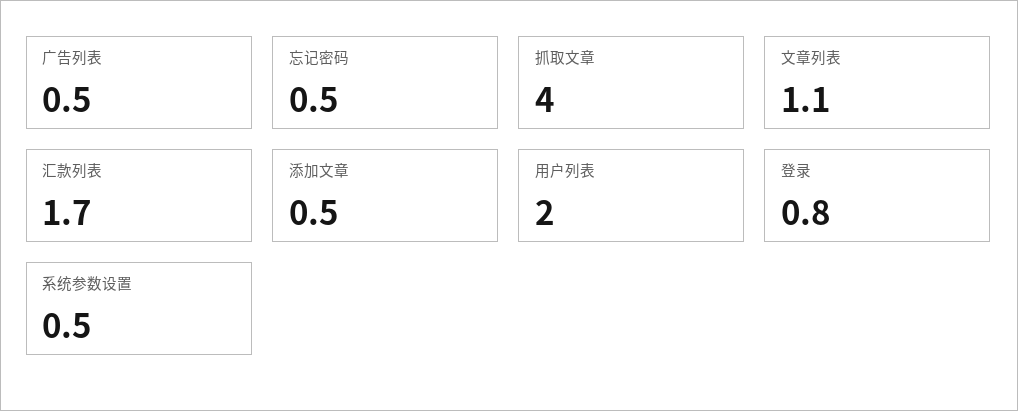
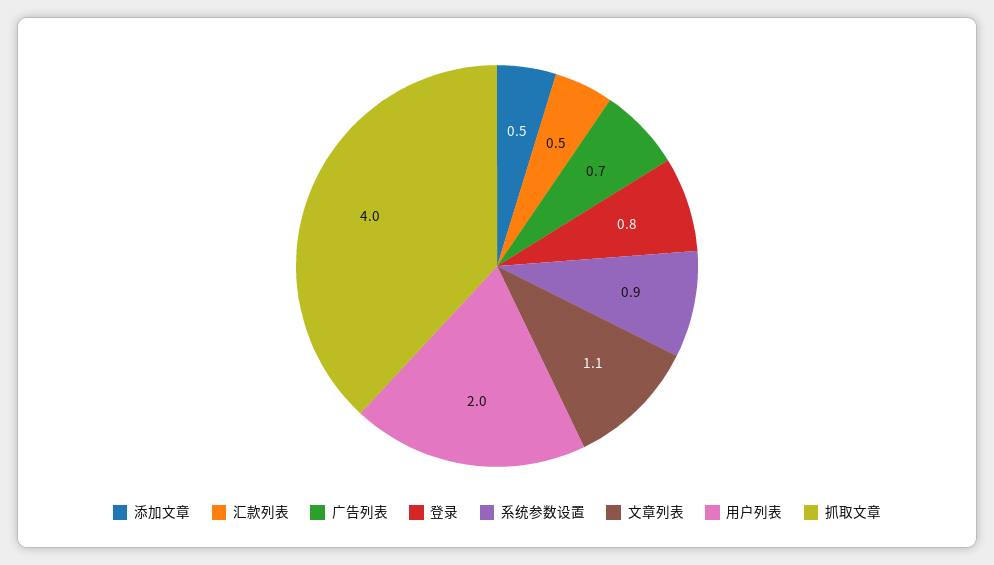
  {
-   "广告列表": 0.5,
+   "广告列表": 0.7,
-   "忘记密码": 0.5,
    "抓取文章": 4,
    "文章列表": 1.1,
-   "汇款列表": 1.7,
+   "汇款列表": 0.5,
    "添加文章": 0.5,
    "用户列表": 2,
    "登录": 0.8,
-   "系统参数设置": 0.5
+   "系统参数设置": 0.9
  }

